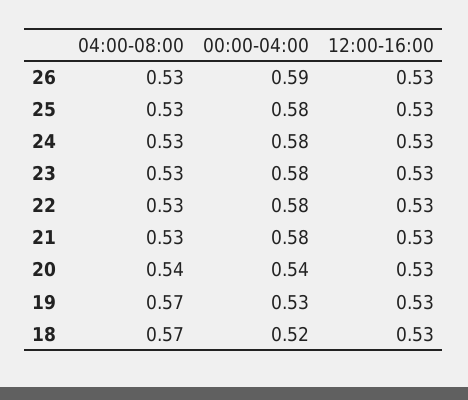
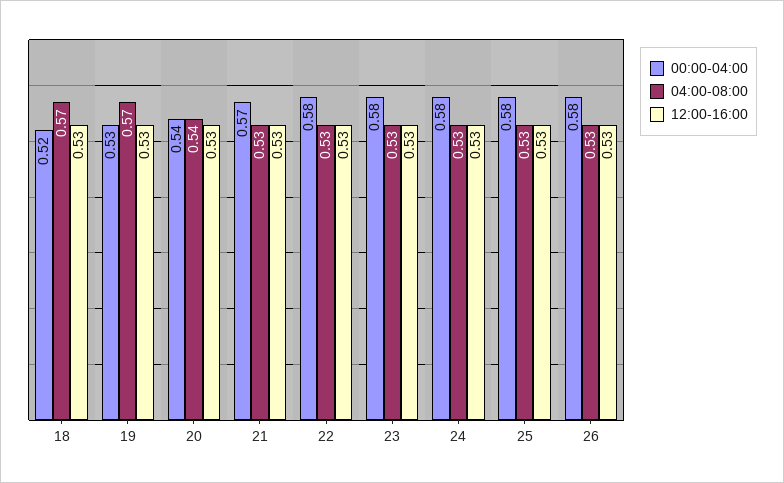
  {
    "04:00-08:00": {
      "26": 0.53,
      "25": 0.53,
      "24": 0.53,
      "23": 0.53,
      "22": 0.53,
      "21": 0.53,
      "20": 0.54,
      "19": 0.57,
      "18": 0.57
    },
    "00:00-04:00": {
-     "26": 0.59,
+     "26": 0.58,
      "25": 0.58,
      "24": 0.58,
      "23": 0.58,
      "22": 0.58,
-     "21": 0.58,
+     "21": 0.57,
      "20": 0.54,
      "19": 0.53,
      "18": 0.52
    },
    "12:00-16:00": {
      "26": 0.53,
      "25": 0.53,
      "24": 0.53,
      "23": 0.53,
      "22": 0.53,
      "21": 0.53,
      "20": 0.53,
      "19": 0.53,
      "18": 0.53
    }
  }

